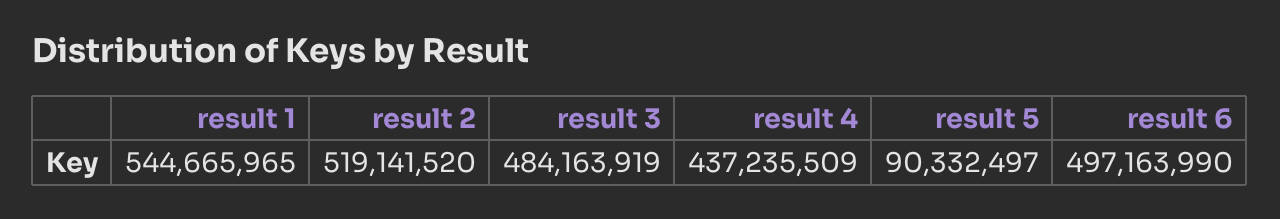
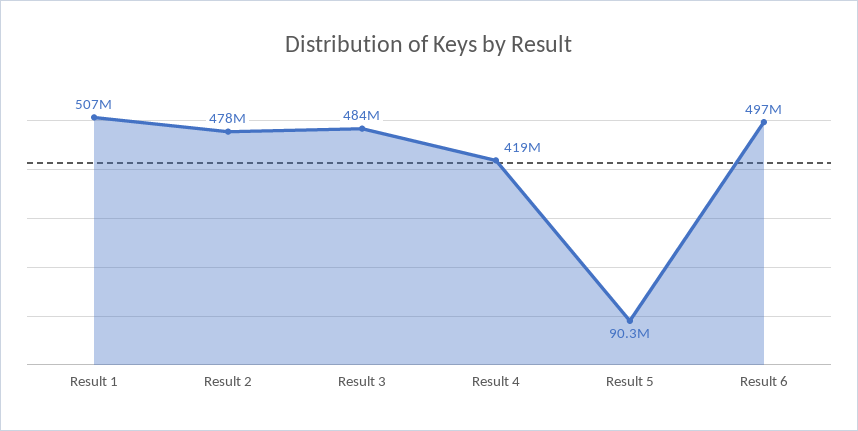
  {
-   "result 1": 544665965,
+   "result 1": 507000000,
-   "result 2": 519141520,
+   "result 2": 478000000,
    "result 3": 484163919,
-   "result 4": 437235509,
+   "result 4": 419000000,
    "result 5": 90332497,
    "result 6": 497163990
  }

